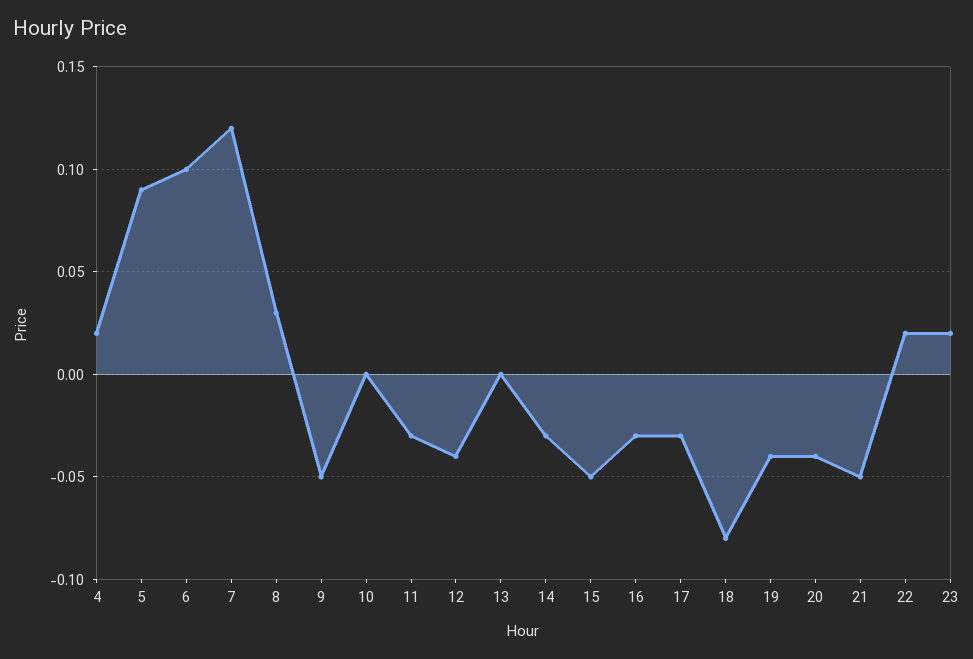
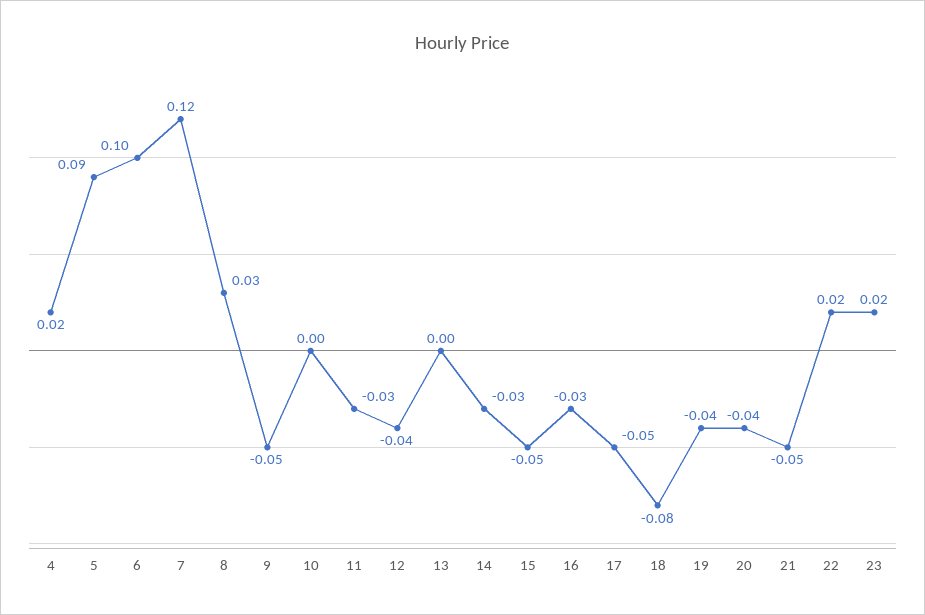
  {
    "4": 0.02,
    "5": 0.09,
    "6": 0.1,
    "7": 0.12,
    "8": 0.03,
    "9": -0.05,
    "10": 0,
    "11": -0.03,
    "12": -0.04,
    "13": 0,
    "14": -0.03,
    "15": -0.05,
    "16": -0.03,
-   "17": -0.03,
+   "17": -0.05,
    "18": -0.08,
    "19": -0.04,
    "20": -0.04,
    "21": -0.05,
    "22": 0.02,
    "23": 0.02
  }

